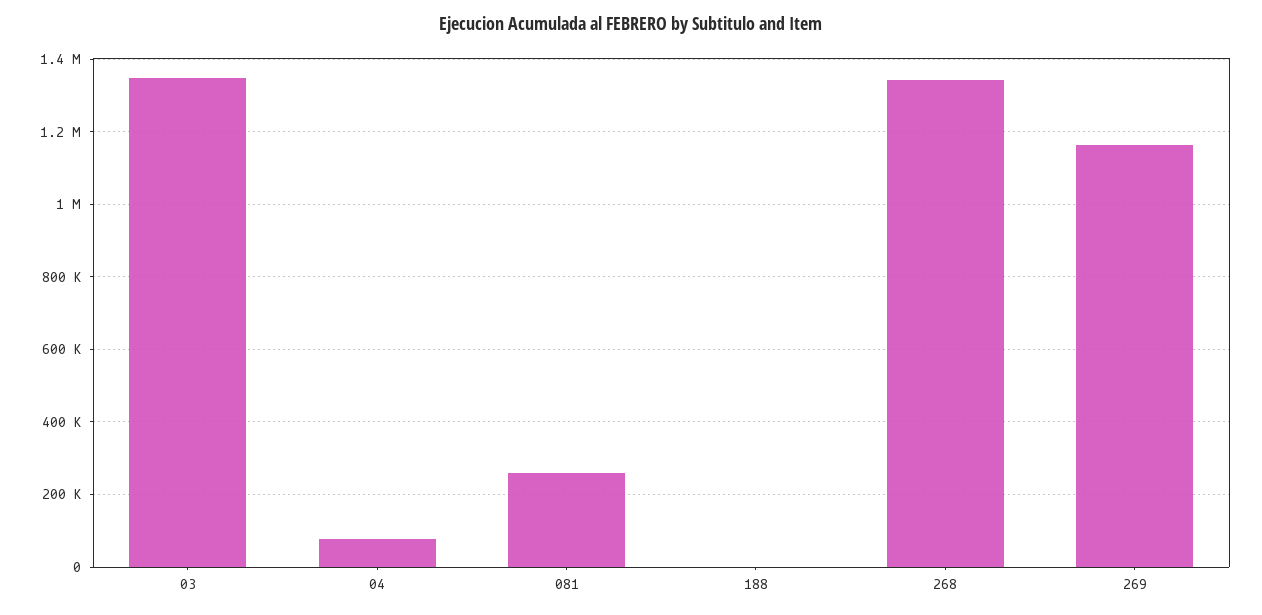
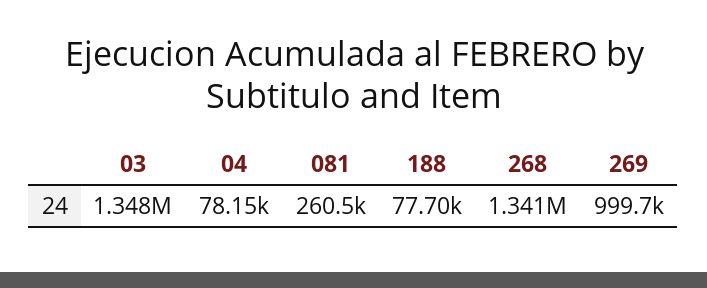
  {
    "03": 1348000,
    "04": 78150,
    "081": 260500,
-   "188": 0,
+   "188": 77700,
    "268": 1341000,
-   "269": 1160000
+   "269": 999700
  }

